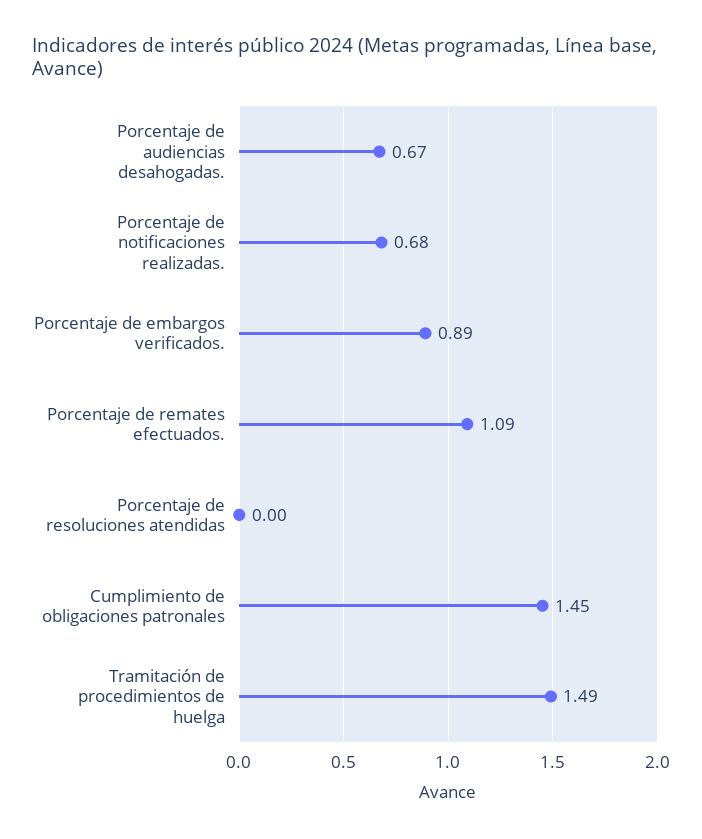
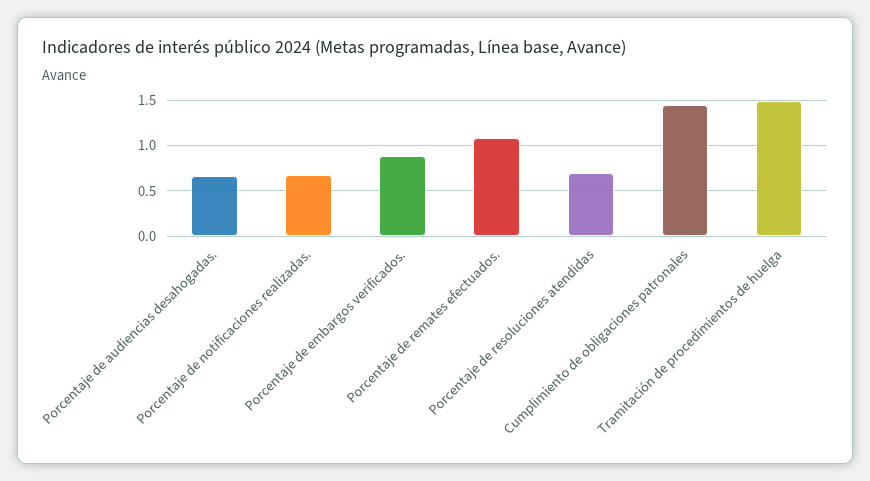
  {
    "Porcentaje de audiencias desahogadas.": 0.67,
    "Porcentaje de notificaciones realizadas.": 0.68,
    "Porcentaje de embargos verificados.": 0.89,
    "Porcentaje de remates efectuados.": 1.09,
-   "Porcentaje de resoluciones atendidas": 0,
+   "Porcentaje de resoluciones atendidas": 0.7,
    "Cumplimiento de obligaciones patronales": 1.45,
    "Tramitación de procedimientos de huelga": 1.49
  }

